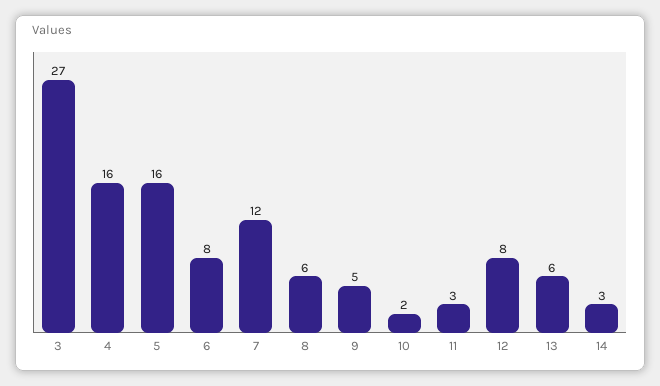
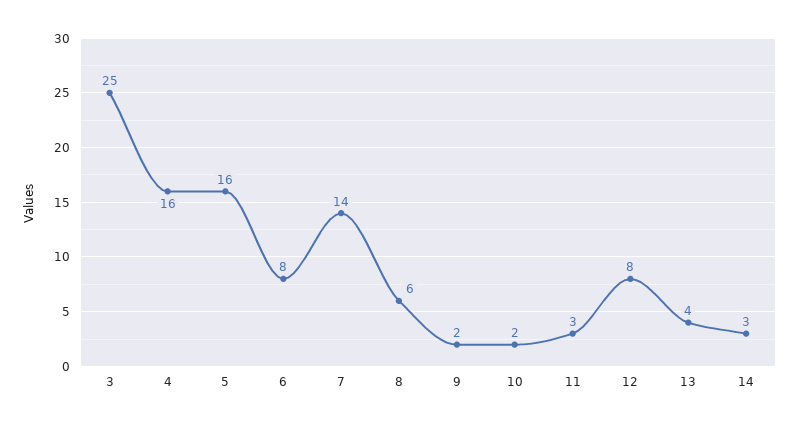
  {
-   "3": 27,
+   "3": 25,
    "4": 16,
    "5": 16,
    "6": 8,
-   "7": 12,
+   "7": 14,
    "8": 6,
-   "9": 5,
+   "9": 2,
    "10": 2,
    "11": 3,
    "12": 8,
-   "13": 6,
+   "13": 4,
    "14": 3
  }

